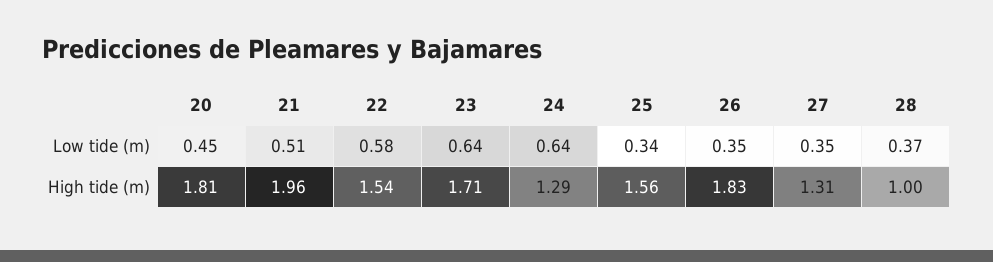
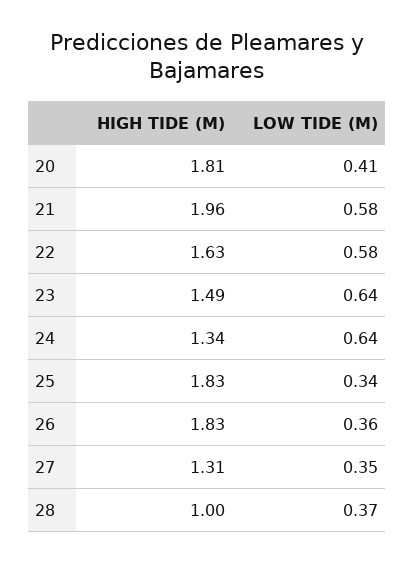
  {
    "20": {
-     "Low tide (m)": 0.45,
+     "Low tide (m)": 0.41,
      "High tide (m)": 1.81
    },
    "21": {
-     "Low tide (m)": 0.51,
+     "Low tide (m)": 0.58,
      "High tide (m)": 1.96
    },
    "22": {
      "Low tide (m)": 0.58,
-     "High tide (m)": 1.54
+     "High tide (m)": 1.63
    },
    "23": {
      "Low tide (m)": 0.64,
-     "High tide (m)": 1.71
+     "High tide (m)": 1.49
    },
    "24": {
      "Low tide (m)": 0.64,
-     "High tide (m)": 1.29
+     "High tide (m)": 1.34
    },
    "25": {
      "Low tide (m)": 0.34,
-     "High tide (m)": 1.56
+     "High tide (m)": 1.83
    },
    "26": {
-     "Low tide (m)": 0.35,
+     "Low tide (m)": 0.36,
      "High tide (m)": 1.83
    },
    "27": {
      "Low tide (m)": 0.35,
      "High tide (m)": 1.31
    },
    "28": {
      "Low tide (m)": 0.37,
      "High tide (m)": 1
    }
  }

